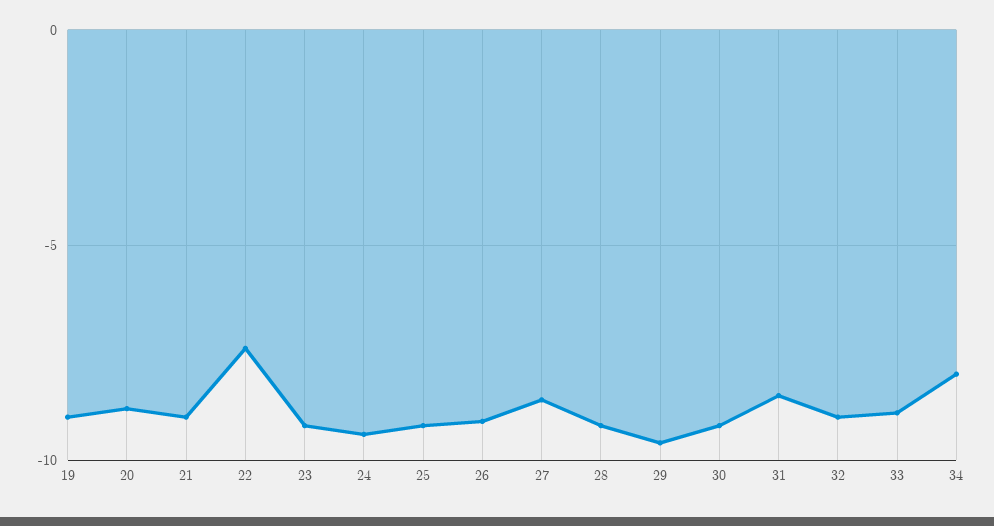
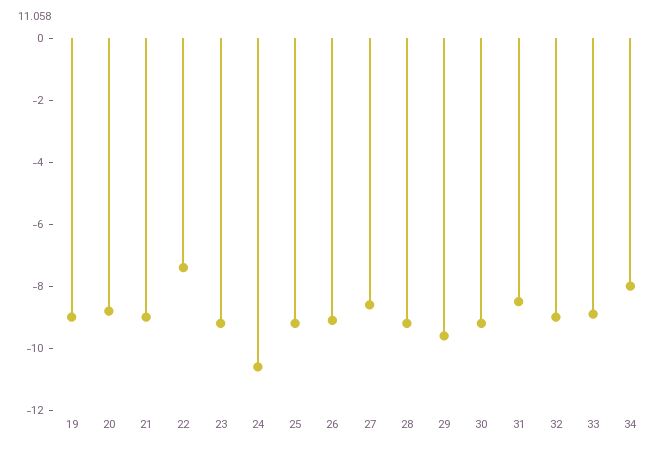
  {
    "19": -9,
    "20": -9,
    "21": -9,
    "22": -7.5,
    "23": -9,
-   "24": -9.5,
+   "24": -10.5,
    "25": -9,
    "26": -9,
    "27": -8.5,
    "28": -9,
    "29": -9.5,
    "30": -9,
    "31": -8.5,
    "32": -9,
    "33": -9,
    "34": -8
  }

